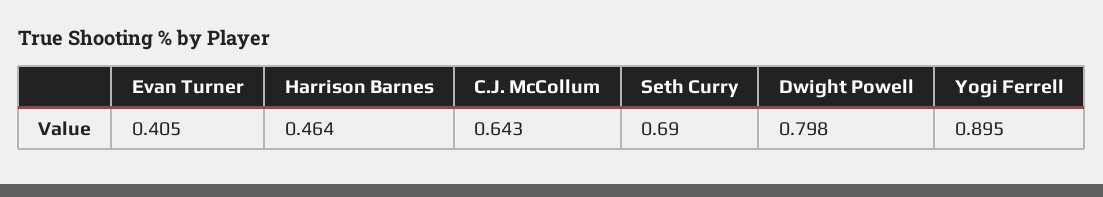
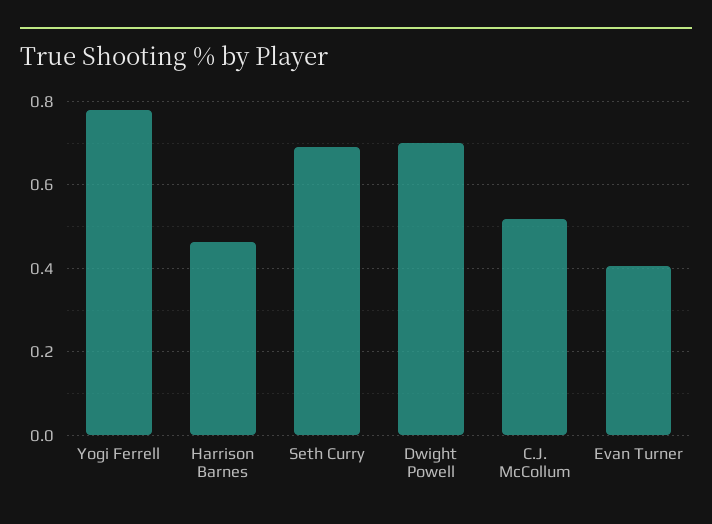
  {
    "Evan Turner": 0.405,
    "Harrison Barnes": 0.464,
-   "C.J. McCollum": 0.643,
+   "C.J. McCollum": 0.52,
    "Seth Curry": 0.69,
-   "Dwight Powell": 0.798,
+   "Dwight Powell": 0.7,
-   "Yogi Ferrell": 0.895
+   "Yogi Ferrell": 0.78
  }

